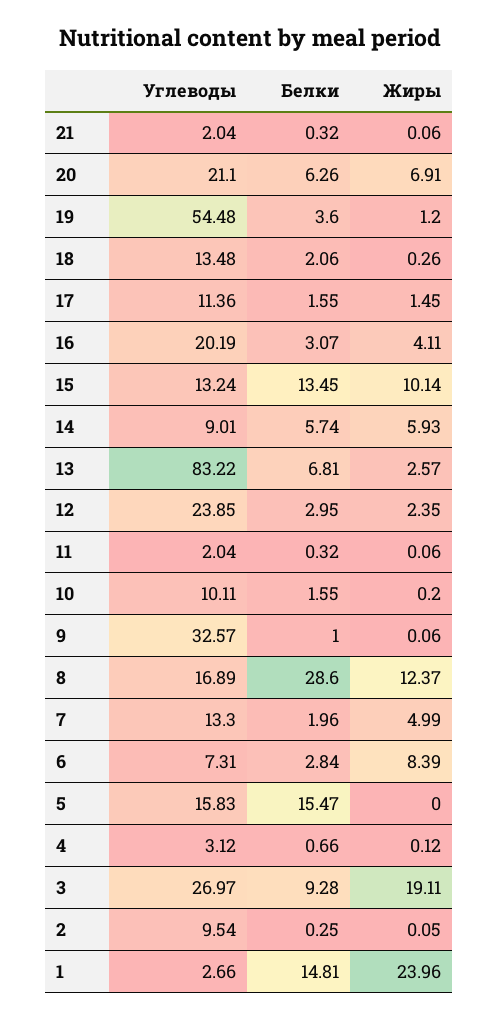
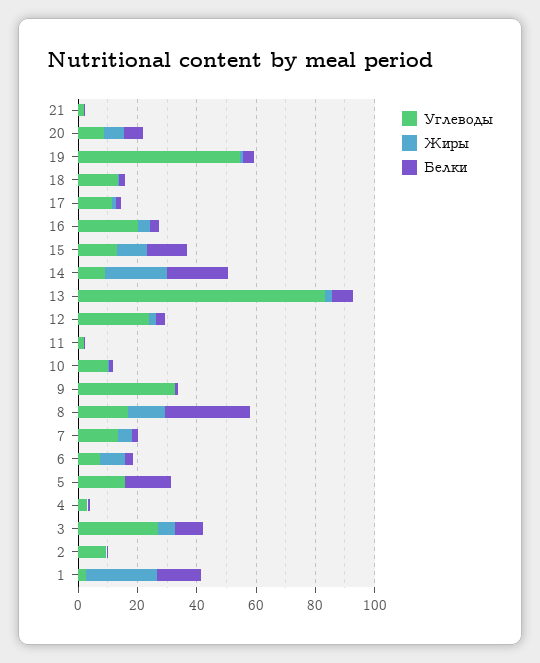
  {
    "Углеводы": {
      "21": 2.04,
-     "20": 21.1,
+     "20": 10,
      "19": 54.48,
      "18": 13.48,
      "17": 11.36,
      "16": 20.19,
      "15": 13.24,
      "14": 9.01,
      "13": 83.22,
      "12": 23.85,
      "11": 2.04,
      "10": 10.11,
      "9": 32.57,
      "8": 16.89,
      "7": 13.3,
      "6": 7.31,
      "5": 15.83,
      "4": 3.12,
      "3": 26.97,
      "2": 9.54,
      "1": 2.66
    },
    "Белки": {
      "21": 0.32,
      "20": 6.26,
      "19": 3.6,
      "18": 2.06,
      "17": 1.55,
      "16": 3.07,
      "15": 13.45,
-     "14": 5.74,
+     "14": 20,
      "13": 6.81,
      "12": 2.95,
      "11": 0.32,
      "10": 1.55,
      "9": 1,
      "8": 28.6,
      "7": 1.96,
      "6": 2.84,
      "5": 15.47,
      "4": 0.66,
      "3": 9.28,
      "2": 0.25,
      "1": 14.81
    },
    "Жиры": {
      "21": 0.06,
      "20": 6.91,
      "19": 1.2,
      "18": 0.26,
      "17": 1.45,
      "16": 4.11,
      "15": 10.14,
-     "14": 5.93,
+     "14": 20,
      "13": 2.57,
      "12": 2.35,
      "11": 0.06,
      "10": 0.2,
      "9": 0.06,
      "8": 12.37,
      "7": 4.99,
      "6": 8.39,
      "5": 0,
      "4": 0.12,
-     "3": 19.11,
+     "3": 5,
      "2": 0.05,
      "1": 23.96
    }
  }

